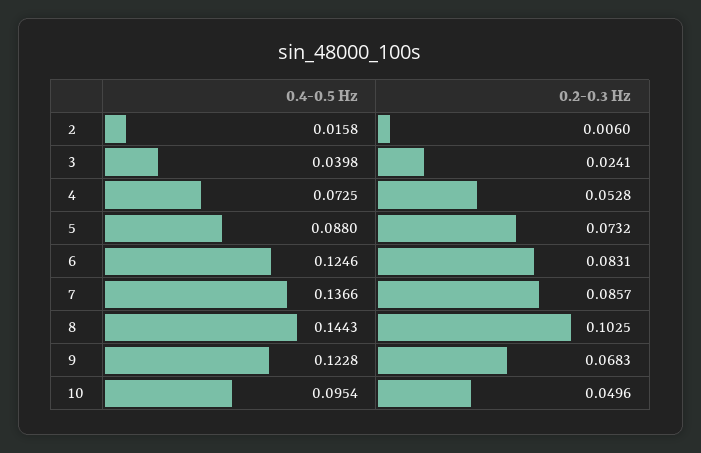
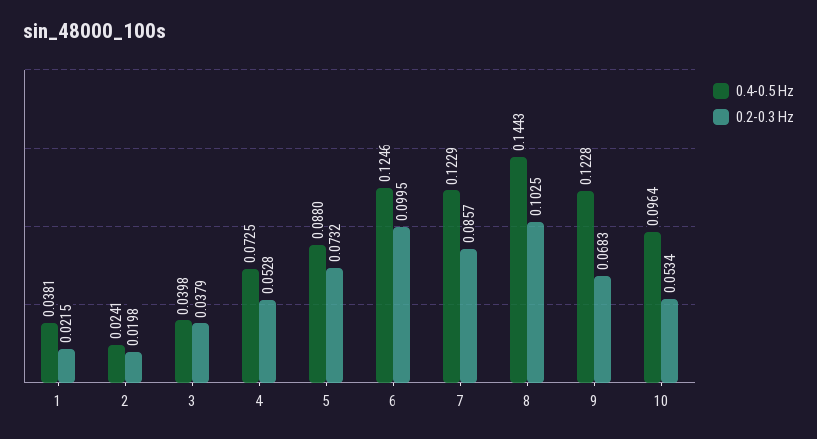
  {
    "0.4-0.5 Hz": {
-     "2": 0.0158,
+     "2": 0.0241,
      "3": 0.0398,
      "4": 0.0725,
      "5": 0.088,
      "6": 0.1246,
-     "7": 0.1366,
+     "7": 0.1229,
      "8": 0.1443,
      "9": 0.1228,
-     "10": 0.0954
+     "10": 0.0964,
+     "1": 0.0381
    },
    "0.2-0.3 Hz": {
-     "2": 0.006,
+     "2": 0.0198,
-     "3": 0.0241,
+     "3": 0.0379,
      "4": 0.0528,
      "5": 0.0732,
-     "6": 0.0831,
+     "6": 0.0995,
      "7": 0.0857,
      "8": 0.1025,
      "9": 0.0683,
-     "10": 0.0496
+     "10": 0.0534,
+     "1": 0.0215
    }
  }

